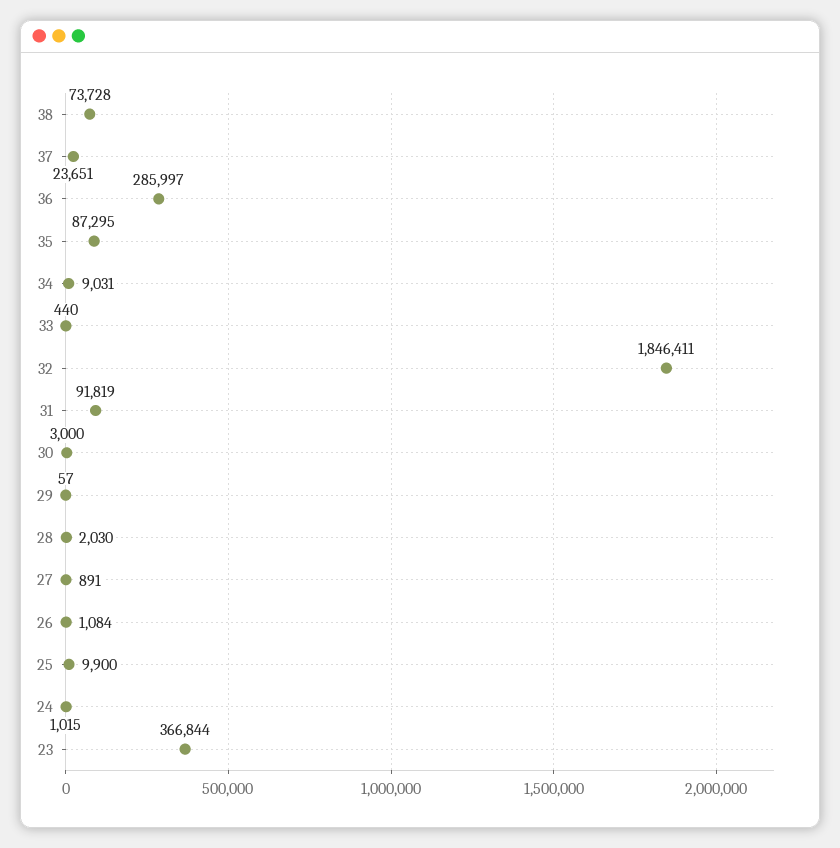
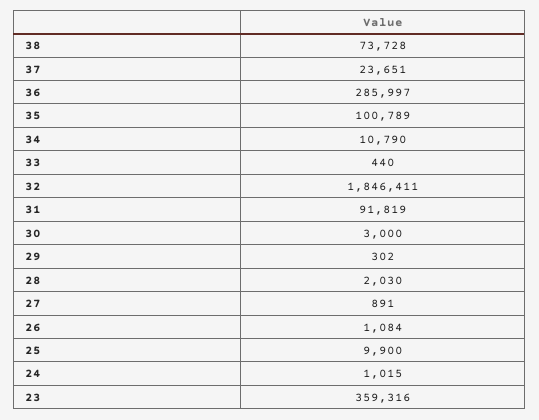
  {
    "38": 73728,
    "37": 23651,
    "36": 285997,
-   "35": 87295,
+   "35": 100789,
-   "34": 9031,
+   "34": 10790,
    "33": 440,
    "32": 1846411,
    "31": 91819,
    "30": 3000,
-   "29": 57,
+   "29": 302,
    "28": 2030,
    "27": 891,
    "26": 1084,
    "25": 9900,
    "24": 1015,
-   "23": 366844
+   "23": 359316
  }

